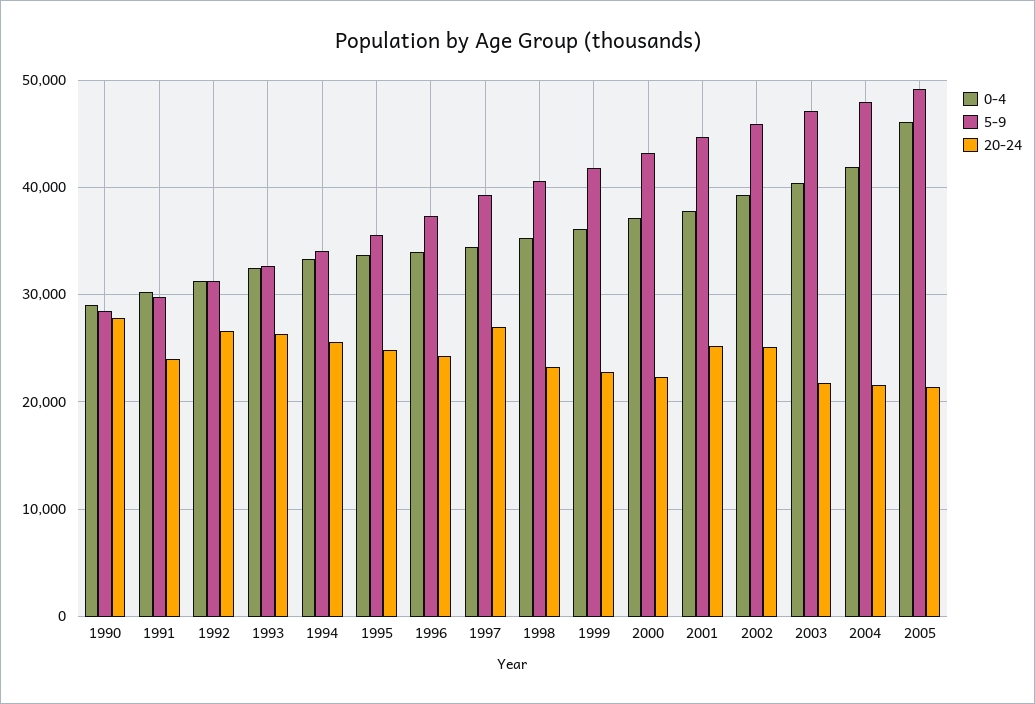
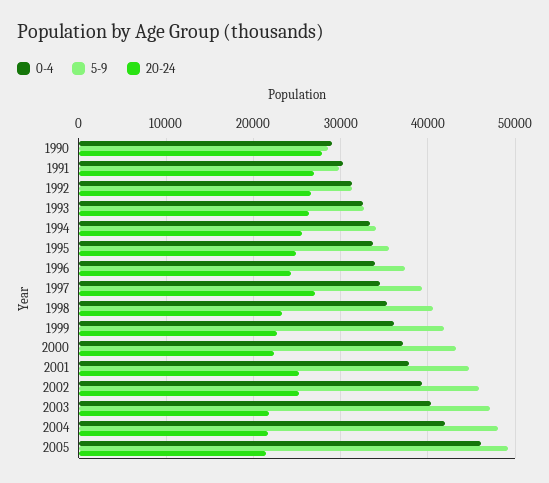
  {
    "0-4": {
      "1990": 29000,
      "1991": 30000,
      "1992": 31000,
      "1993": 33000,
      "1994": 33000,
      "1995": 34000,
      "1996": 34000,
      "1997": 34000,
      "1998": 35000,
      "1999": 36000,
      "2000": 37000,
      "2001": 38000,
      "2002": 39000,
      "2003": 40000,
      "2004": 42000,
      "2005": 46000
    },
    "5-9": {
      "1990": 29000,
      "1991": 30000,
      "1992": 31000,
      "1993": 33000,
      "1994": 34000,
      "1995": 36000,
      "1996": 37000,
      "1997": 39000,
      "1998": 41000,
      "1999": 42000,
      "2000": 43000,
      "2001": 45000,
      "2002": 46000,
      "2003": 47000,
      "2004": 48000,
      "2005": 49000
    },
    "20-24": {
      "1990": 28000,
-     "1991": 24000,
+     "1991": 27000,
      "1992": 27000,
      "1993": 26000,
      "1994": 26000,
      "1995": 25000,
      "1996": 24000,
      "1997": 27000,
      "1998": 23000,
      "1999": 23000,
      "2000": 22000,
      "2001": 25000,
      "2002": 25000,
      "2003": 22000,
      "2004": 22000,
      "2005": 21000
    }
  }

